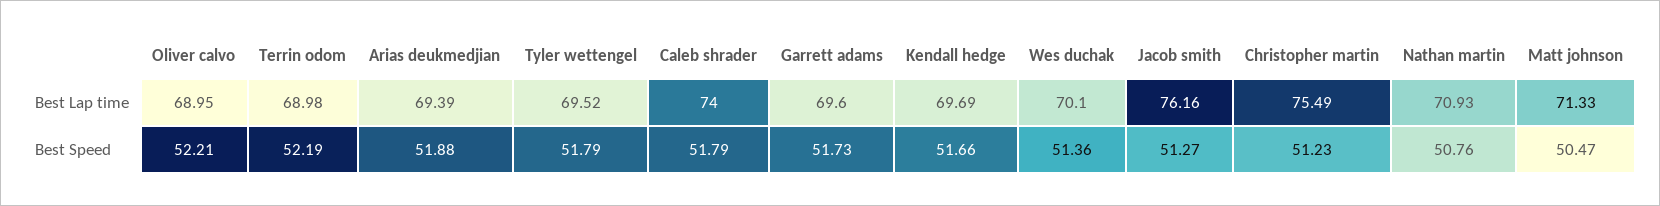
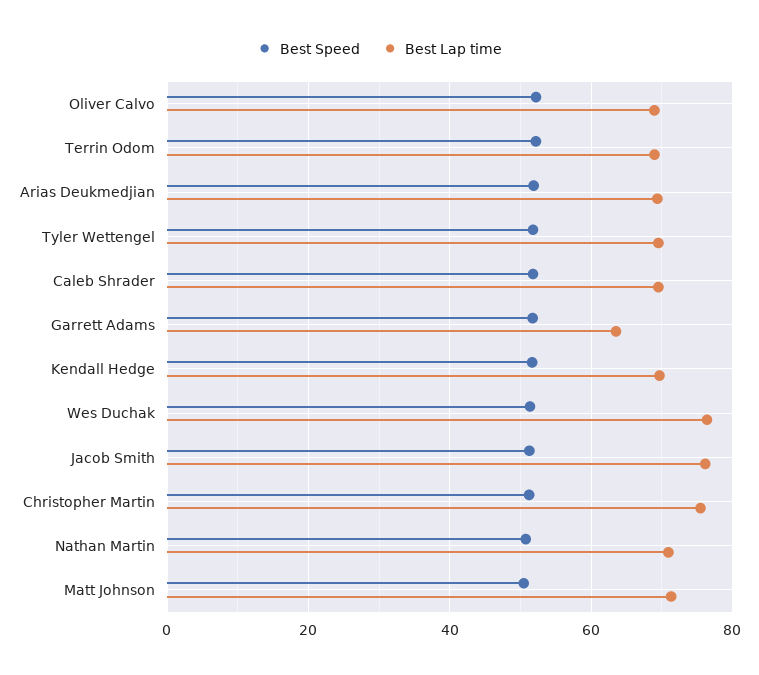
  {
    "Best Lap time": {
      "Oliver calvo": 68.95,
      "Terrin odom": 68.98,
      "Arias deukmedjian": 69.39,
      "Tyler wettengel": 69.52,
-     "Caleb shrader": 74,
+     "Caleb shrader": 70,
-     "Garrett adams": 69.6,
+     "Garrett adams": 64,
      "Kendall hedge": 69.69,
-     "Wes duchak": 70.1,
+     "Wes duchak": 76,
      "Jacob smith": 76.16,
      "Christopher martin": 75.49,
      "Nathan martin": 70.93,
      "Matt johnson": 71.33
    },
    "Best Speed": {
      "Oliver calvo": 52.21,
      "Terrin odom": 52.19,
      "Arias deukmedjian": 51.88,
      "Tyler wettengel": 51.79,
      "Caleb shrader": 51.79,
      "Garrett adams": 51.73,
      "Kendall hedge": 51.66,
      "Wes duchak": 51.36,
      "Jacob smith": 51.27,
      "Christopher martin": 51.23,
      "Nathan martin": 50.76,
      "Matt johnson": 50.47
    }
  }

